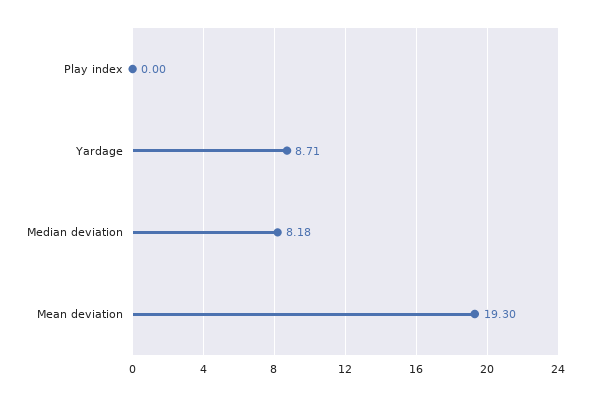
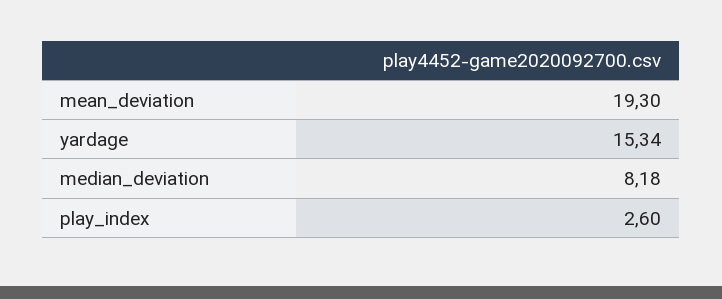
  {
-   "Play index": 0,
+   "Play index": 2.6,
-   "Yardage": 8.71,
+   "Yardage": 15.34,
    "Median deviation": 8.18,
    "Mean deviation": 19.3
  }

